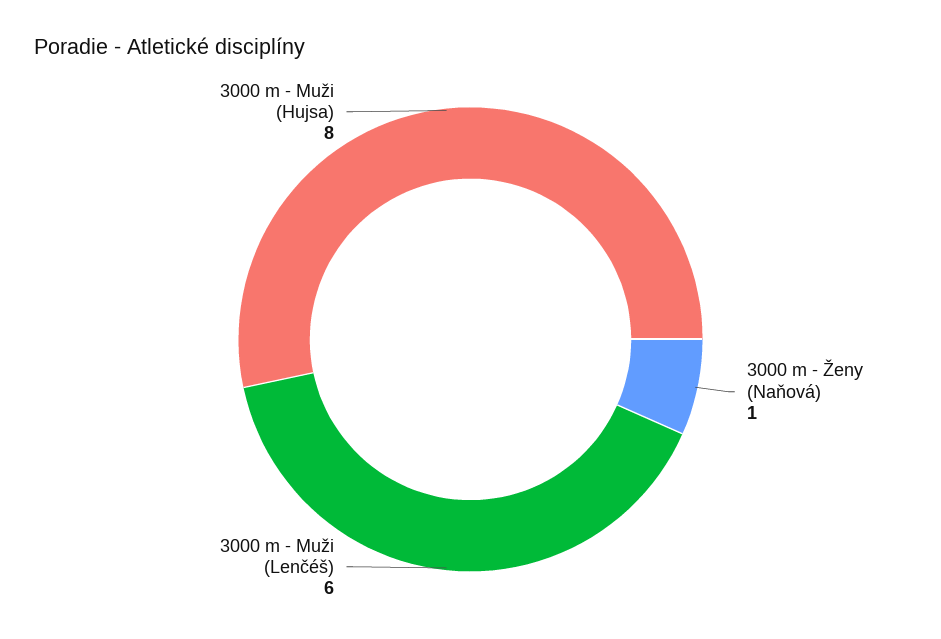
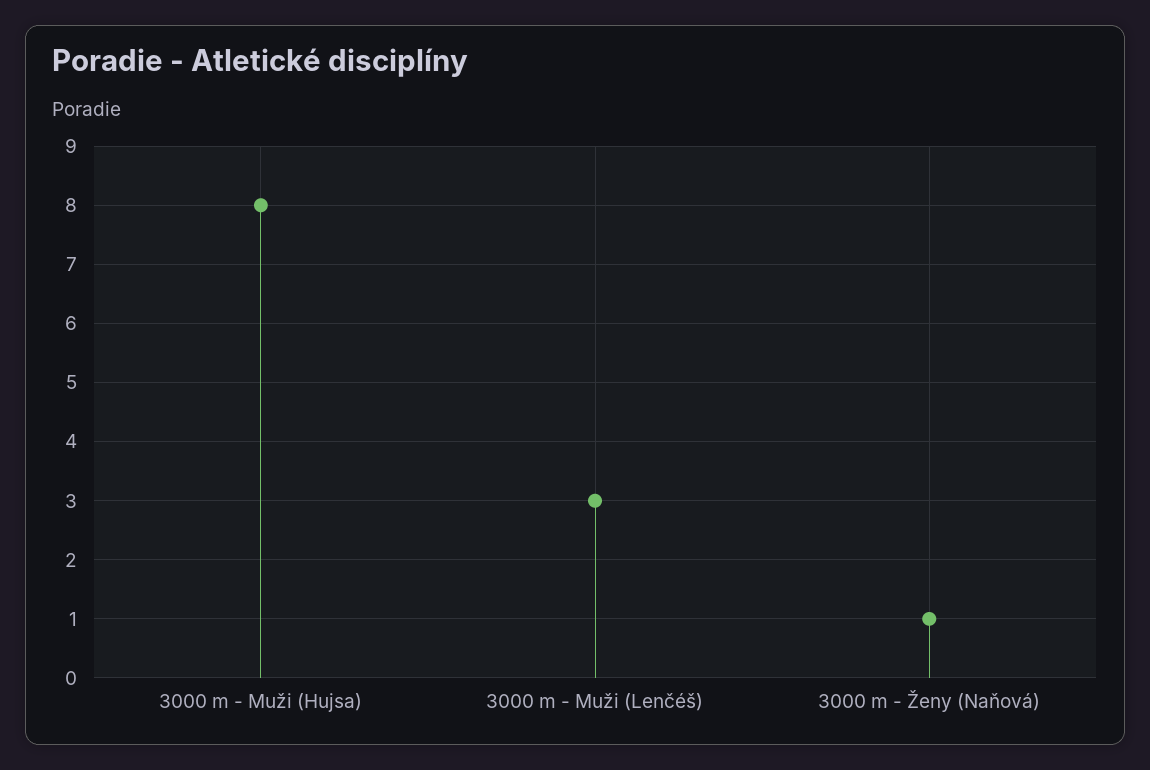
  {
    "3000 m - Ženy (Naňová)": 1,
-   "3000 m - Muži (Lenčéš)": 6,
+   "3000 m - Muži (Lenčéš)": 3,
    "3000 m - Muži (Hujsa)": 8
  }

